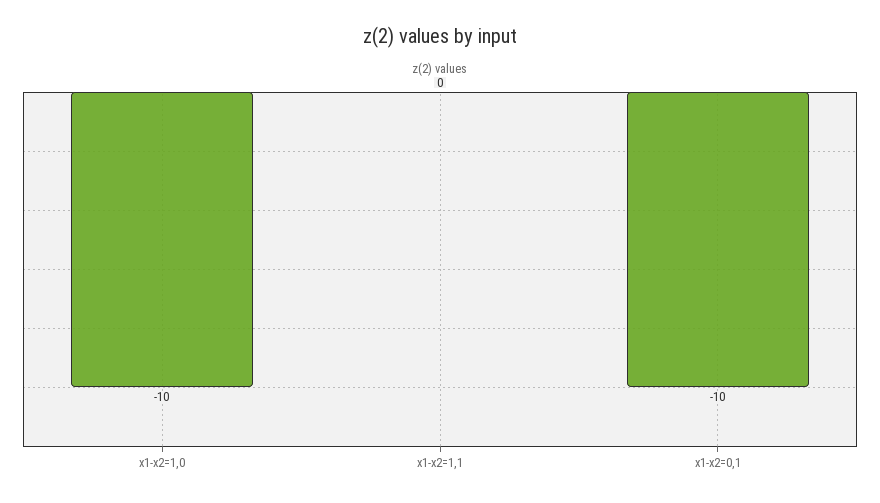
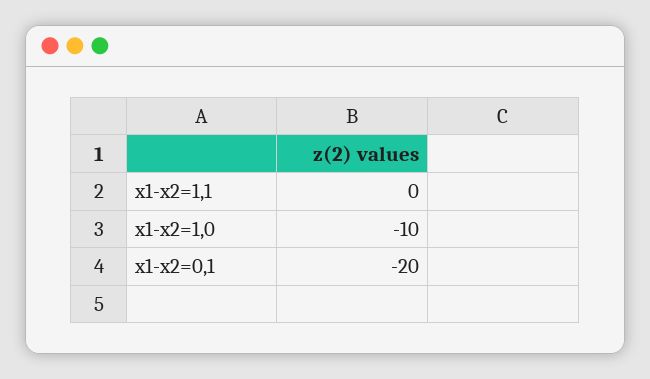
  {
    "x1-x2=1,0": -10,
    "x1-x2=1,1": 0,
-   "x1-x2=0,1": -10
+   "x1-x2=0,1": -20
  }

